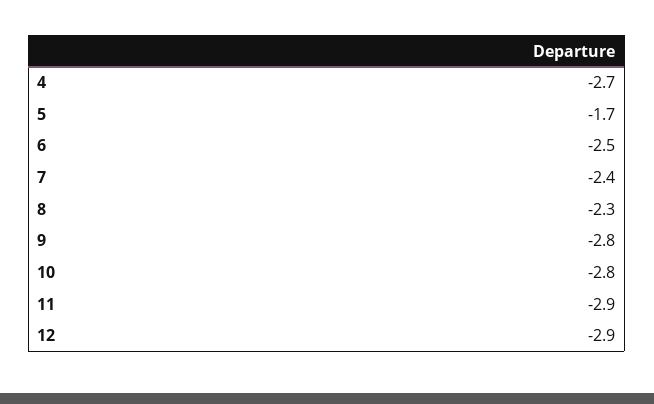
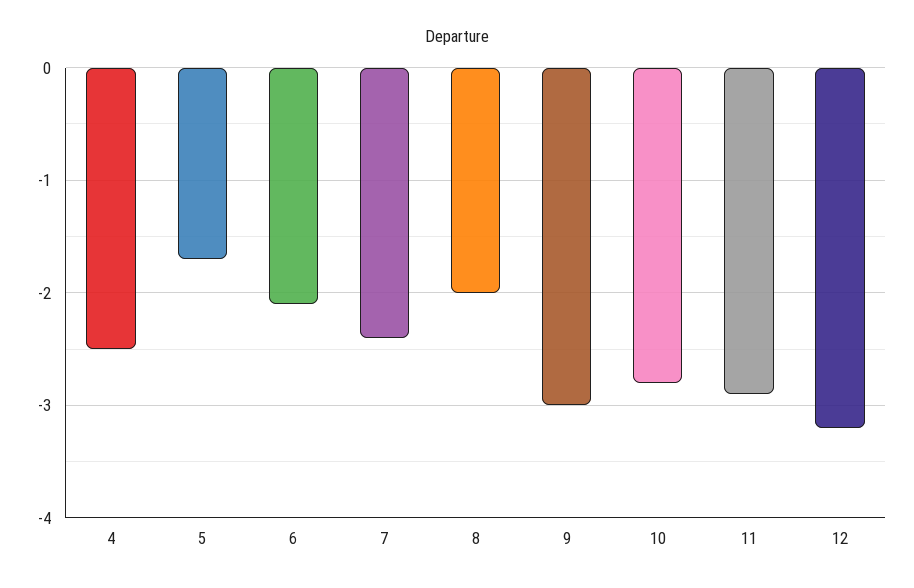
  {
-   "4": -2.7,
+   "4": -2.5,
    "5": -1.7,
-   "6": -2.5,
+   "6": -2.1,
    "7": -2.4,
-   "8": -2.3,
+   "8": -2,
-   "9": -2.8,
+   "9": -3,
    "10": -2.8,
    "11": -2.9,
-   "12": -2.9
+   "12": -3.2
  }

